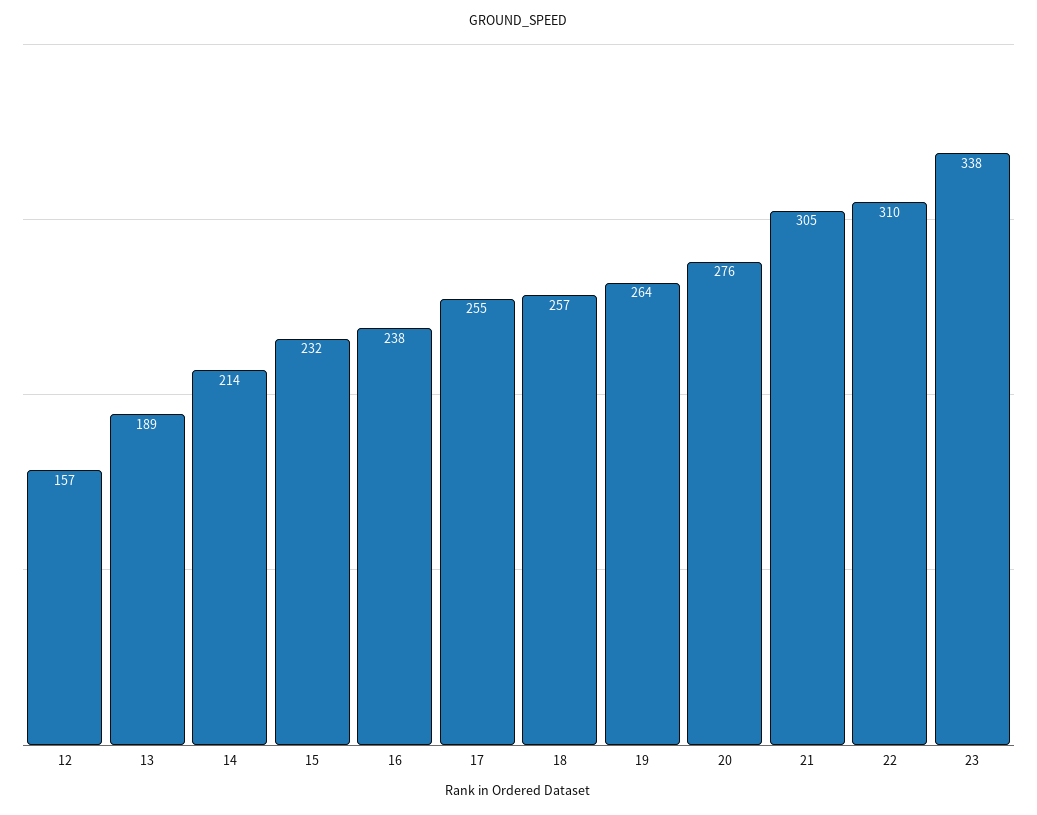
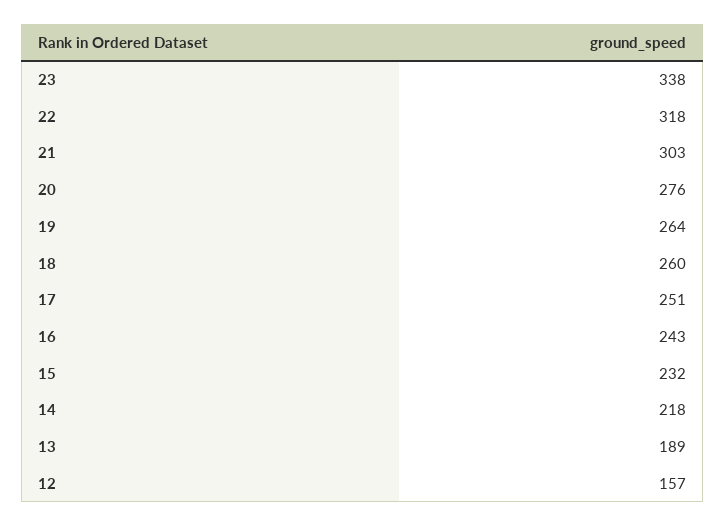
  {
    "12": 157,
    "13": 189,
-   "14": 214,
+   "14": 218,
    "15": 232,
-   "16": 238,
+   "16": 243,
-   "17": 255,
+   "17": 251,
-   "18": 257,
+   "18": 260,
    "19": 264,
    "20": 276,
-   "21": 305,
+   "21": 303,
-   "22": 310,
+   "22": 318,
    "23": 338
  }

